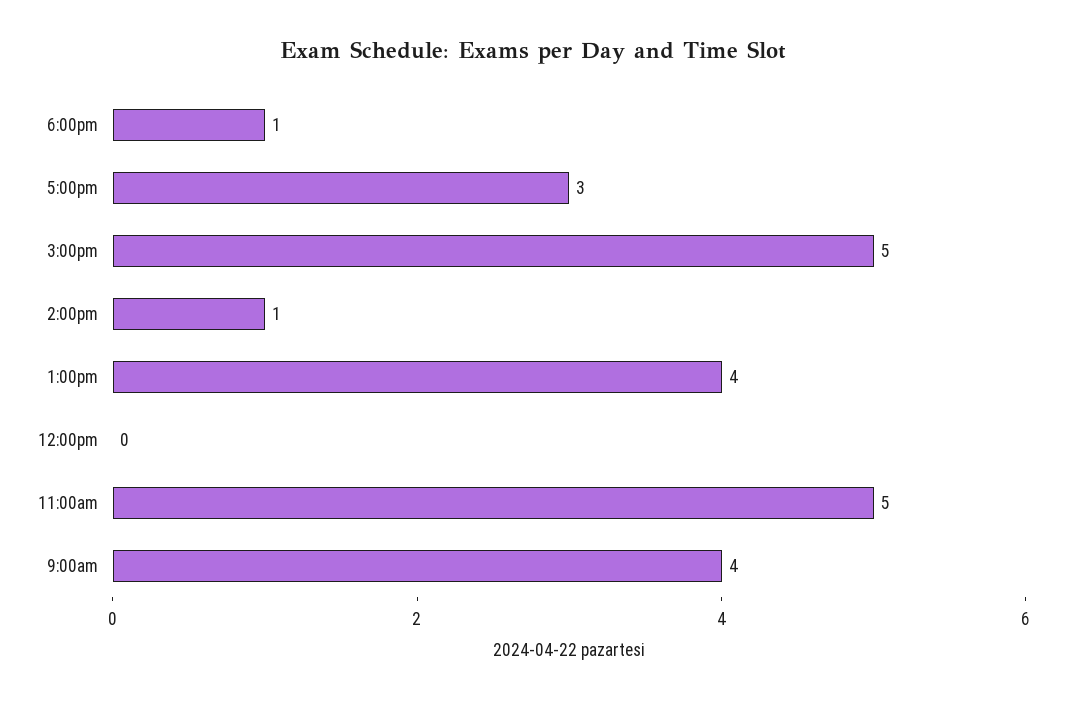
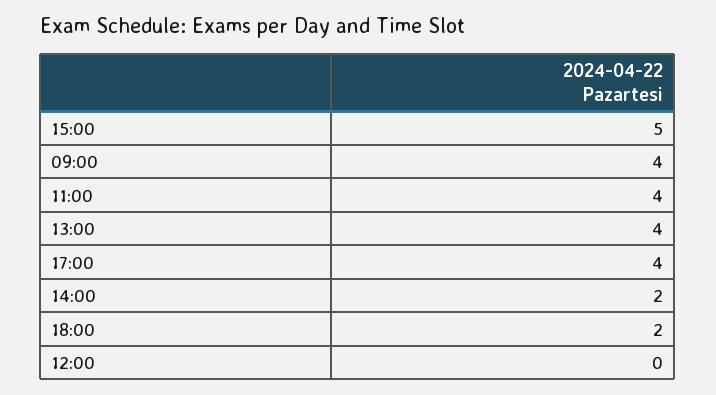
  {
-   "6:00pm": 1,
+   "6:00pm": 2,
-   "5:00pm": 3,
+   "5:00pm": 4,
    "3:00pm": 5,
-   "2:00pm": 1,
+   "2:00pm": 2,
    "1:00pm": 4,
    "12:00pm": 0,
-   "11:00am": 5,
+   "11:00am": 4,
    "9:00am": 4
  }

